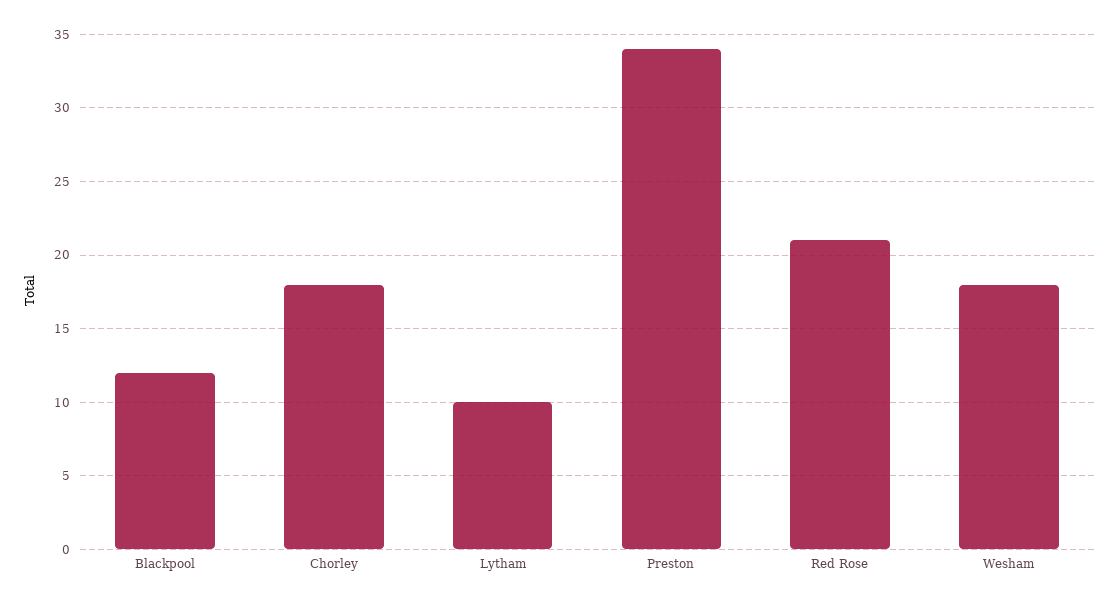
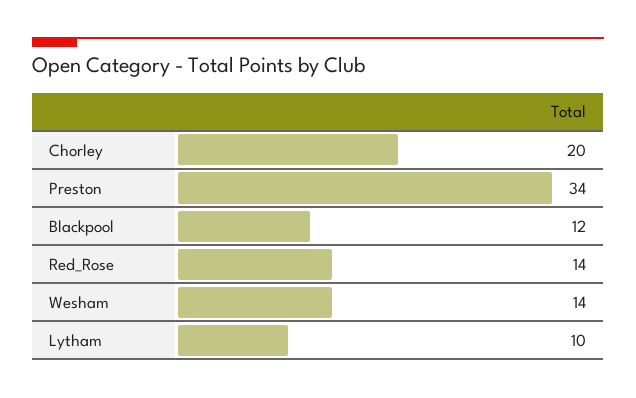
  {
    "Blackpool": 12,
-   "Chorley": 18,
+   "Chorley": 20,
    "Lytham": 10,
    "Preston": 34,
-   "Red Rose": 21,
+   "Red Rose": 14,
-   "Wesham": 18
+   "Wesham": 14
  }

